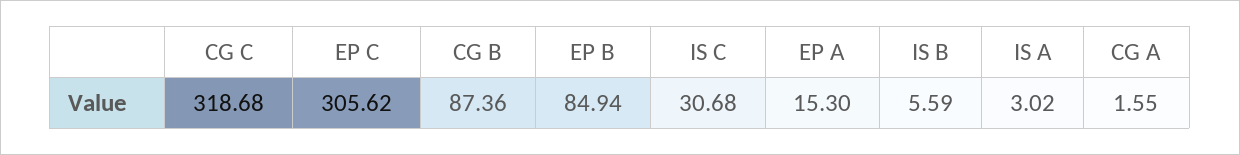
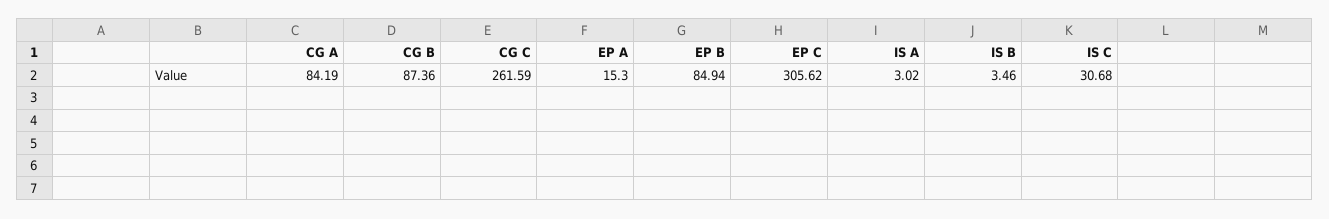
  {
-   "CG C": 318.68,
+   "CG C": 261.59,
    "EP C": 305.62,
    "CG B": 87.36,
    "EP B": 84.94,
    "IS C": 30.68,
    "EP A": 15.3,
-   "IS B": 5.59,
+   "IS B": 3.46,
    "IS A": 3.02,
-   "CG A": 1.55
+   "CG A": 84.19
  }

